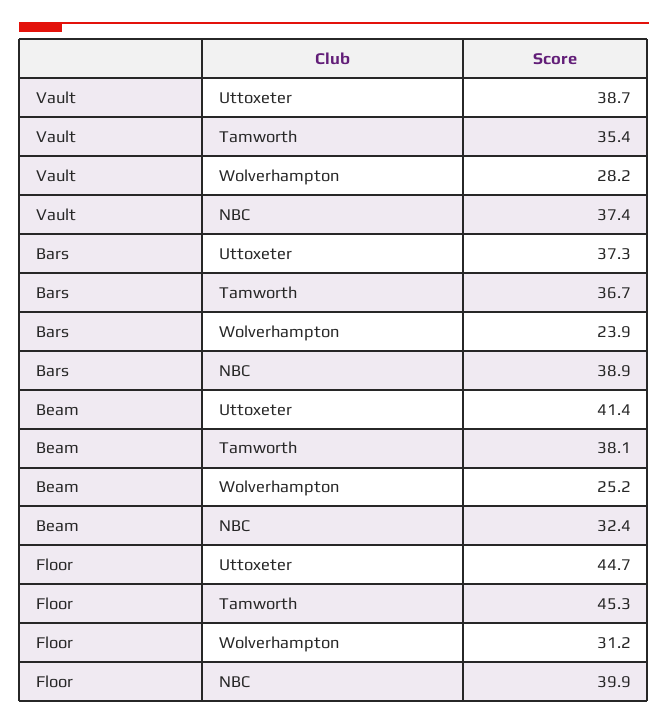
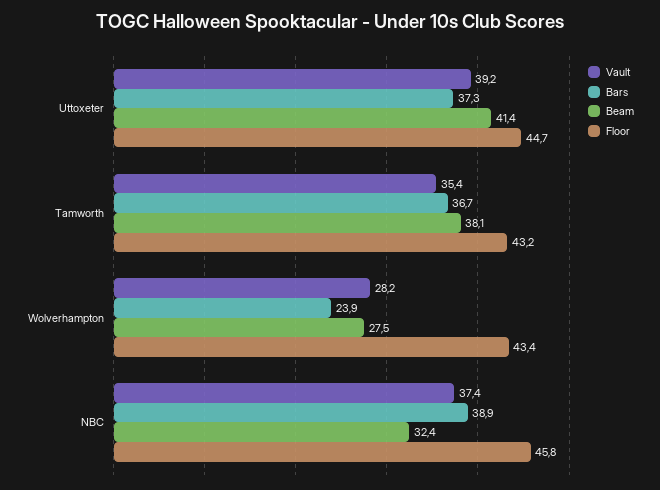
  {
    "Vault": {
-     "Uttoxeter": 38.7,
+     "Uttoxeter": 39.2,
      "Tamworth": 35.4,
      "Wolverhampton": 28.2,
      "NBC": 37.4
    },
    "Bars": {
      "Uttoxeter": 37.3,
      "Tamworth": 36.7,
      "Wolverhampton": 23.9,
      "NBC": 38.9
    },
    "Beam": {
      "Uttoxeter": 41.4,
      "Tamworth": 38.1,
-     "Wolverhampton": 25.2,
+     "Wolverhampton": 27.5,
      "NBC": 32.4
    },
    "Floor": {
      "Uttoxeter": 44.7,
-     "Tamworth": 45.3,
+     "Tamworth": 43.2,
-     "Wolverhampton": 31.2,
+     "Wolverhampton": 43.4,
-     "NBC": 39.9
+     "NBC": 45.8
    }
  }

